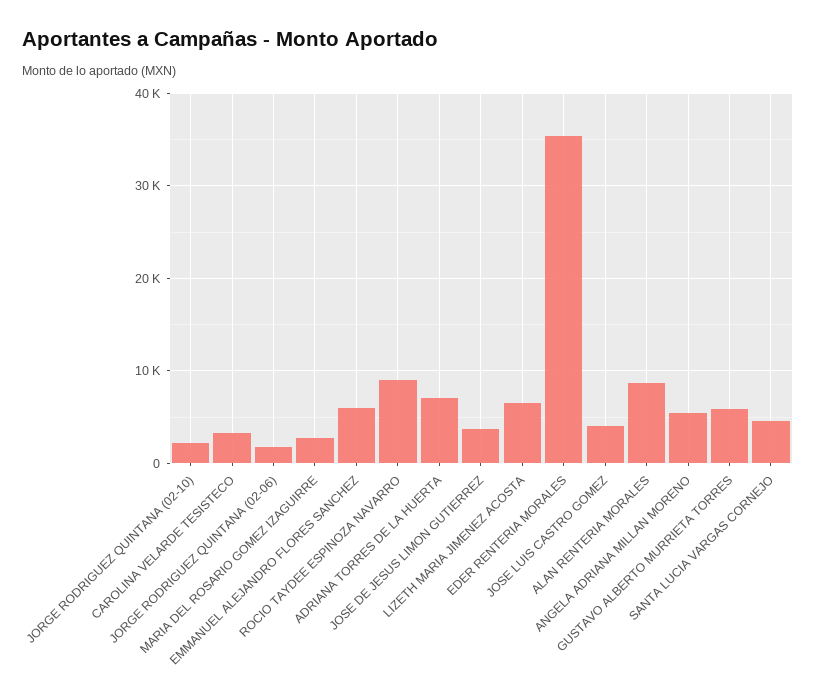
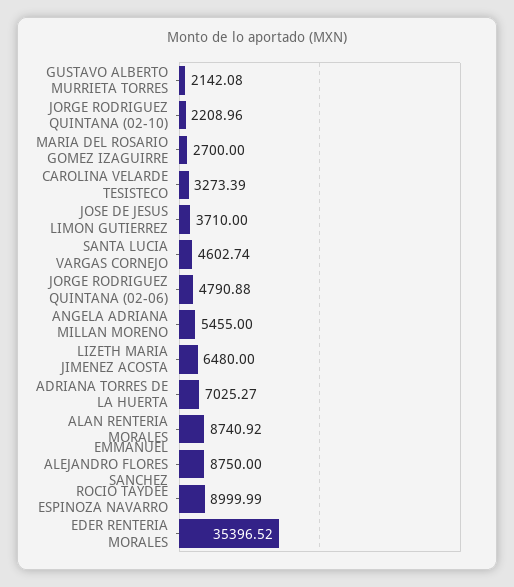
  {
    "JORGE RODRIGUEZ QUINTANA (02-10)": 2208.96,
    "CAROLINA VELARDE TESISTECO": 3273.39,
-   "JORGE RODRIGUEZ QUINTANA (02-06)": 2000,
+   "JORGE RODRIGUEZ QUINTANA (02-06)": 4790.88,
    "MARIA DEL ROSARIO GOMEZ IZAGUIRRE": 2700,
-   "EMMANUEL ALEJANDRO FLORES SANCHEZ": 6000,
+   "EMMANUEL ALEJANDRO FLORES SANCHEZ": 8750,
    "ROCIO TAYDEE ESPINOZA NAVARRO": 8999.99,
    "ADRIANA TORRES DE LA HUERTA": 7025.27,
    "JOSE DE JESUS LIMON GUTIERREZ": 3710,
    "LIZETH MARIA JIMENEZ ACOSTA": 6480,
    "EDER RENTERIA MORALES": 35396.52,
-   "JOSE LUIS CASTRO GOMEZ": 4000,
    "ALAN RENTERIA MORALES": 8740.92,
    "ANGELA ADRIANA MILLAN MORENO": 5455,
-   "GUSTAVO ALBERTO MURRIETA TORRES": 6000,
+   "GUSTAVO ALBERTO MURRIETA TORRES": 2142.08,
    "SANTA LUCIA VARGAS CORNEJO": 4602.74
  }

